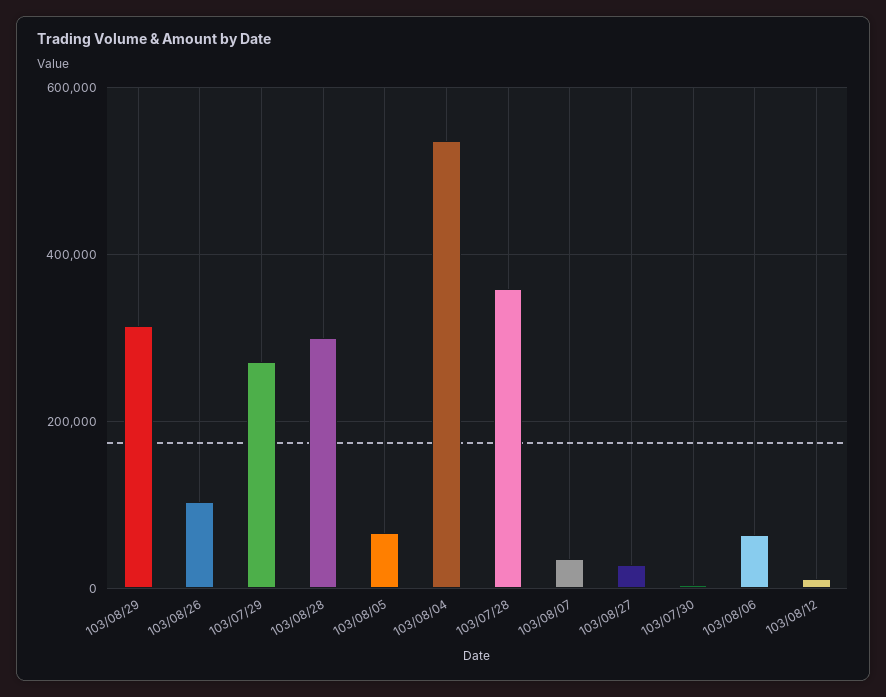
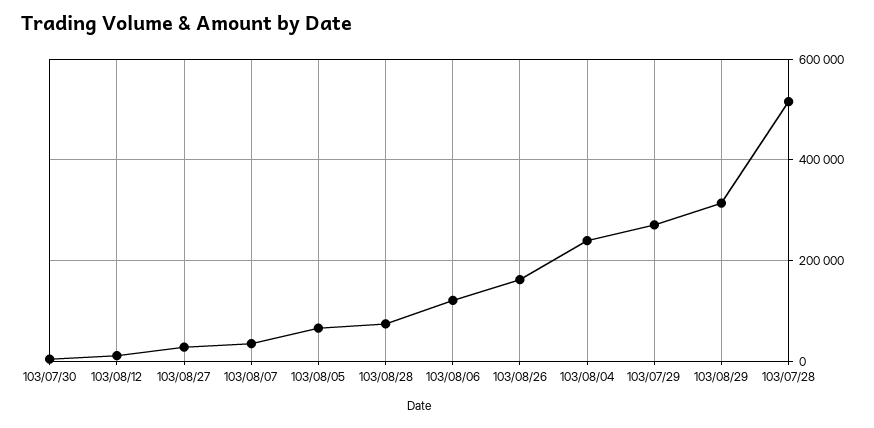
  {
    "103/08/29": 320000,
-   "103/08/26": 100000,
+   "103/08/26": 160000,
    "103/07/29": 280000,
-   "103/08/28": 300000,
+   "103/08/28": 80000,
    "103/08/05": 60000,
-   "103/08/04": 540000,
+   "103/08/04": 240000,
-   "103/07/28": 360000,
+   "103/07/28": 520000,
    "103/08/07": 40000,
    "103/08/27": 20000,
    "103/07/30": 0,
-   "103/08/06": 60000,
+   "103/08/06": 120000,
    "103/08/12": 20000
  }

